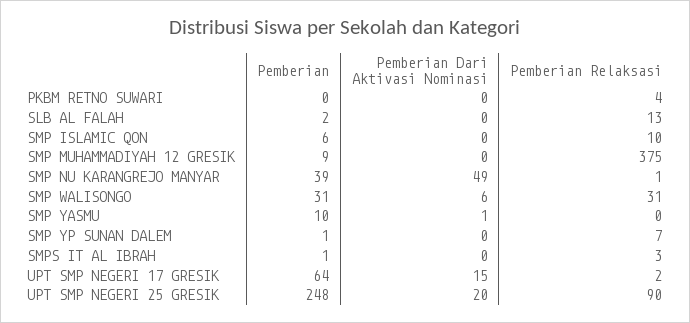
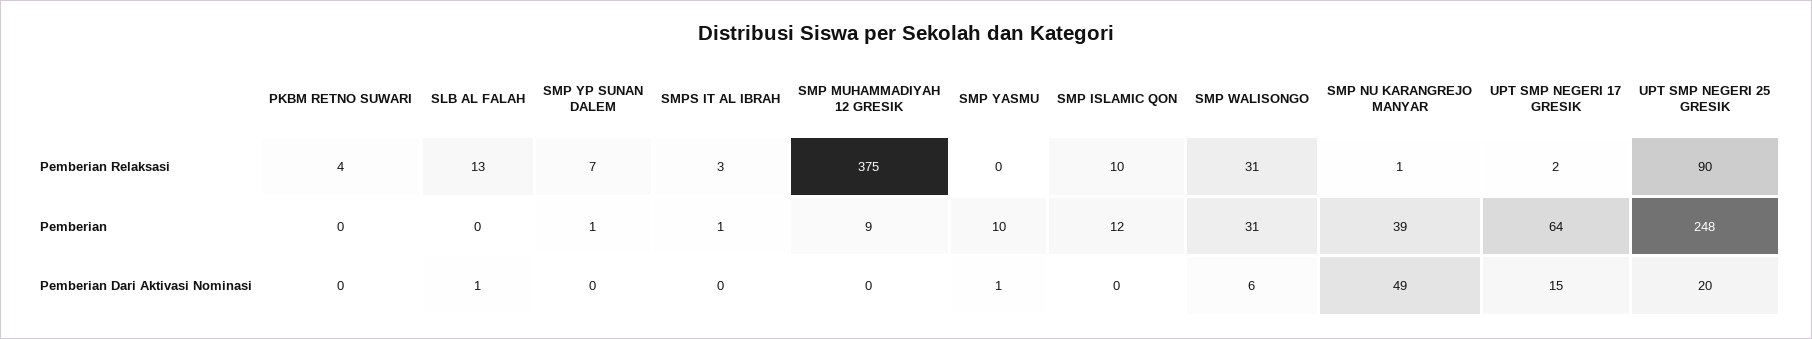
  {
    "Pemberian": {
      "PKBM RETNO SUWARI": 0,
-     "SLB AL FALAH": 2,
+     "SLB AL FALAH": 0,
-     "SMP ISLAMIC QON": 6,
+     "SMP ISLAMIC QON": 12,
      "SMP MUHAMMADIYAH 12 GRESIK": 9,
      "SMP NU KARANGREJO MANYAR": 39,
      "SMP WALISONGO": 31,
      "SMP YASMU": 10,
      "SMP YP SUNAN DALEM": 1,
      "SMPS IT AL IBRAH": 1,
      "UPT SMP NEGERI 17 GRESIK": 64,
      "UPT SMP NEGERI 25 GRESIK": 248
    },
    "Pemberian Dari Aktivasi Nominasi": {
      "PKBM RETNO SUWARI": 0,
-     "SLB AL FALAH": 0,
+     "SLB AL FALAH": 1,
      "SMP ISLAMIC QON": 0,
      "SMP MUHAMMADIYAH 12 GRESIK": 0,
      "SMP NU KARANGREJO MANYAR": 49,
      "SMP WALISONGO": 6,
      "SMP YASMU": 1,
      "SMP YP SUNAN DALEM": 0,
      "SMPS IT AL IBRAH": 0,
      "UPT SMP NEGERI 17 GRESIK": 15,
      "UPT SMP NEGERI 25 GRESIK": 20
    },
    "Pemberian Relaksasi": {
      "PKBM RETNO SUWARI": 4,
      "SLB AL FALAH": 13,
      "SMP ISLAMIC QON": 10,
      "SMP MUHAMMADIYAH 12 GRESIK": 375,
      "SMP NU KARANGREJO MANYAR": 1,
      "SMP WALISONGO": 31,
      "SMP YASMU": 0,
      "SMP YP SUNAN DALEM": 7,
      "SMPS IT AL IBRAH": 3,
      "UPT SMP NEGERI 17 GRESIK": 2,
      "UPT SMP NEGERI 25 GRESIK": 90
    }
  }

